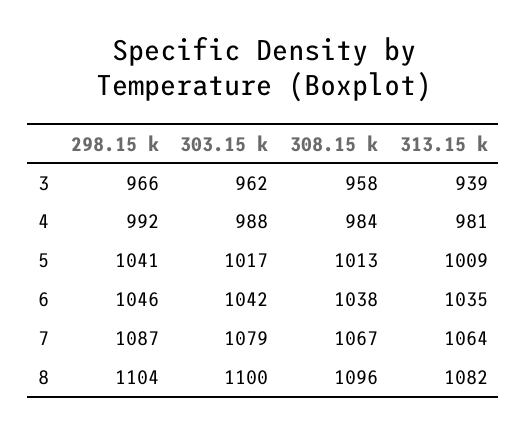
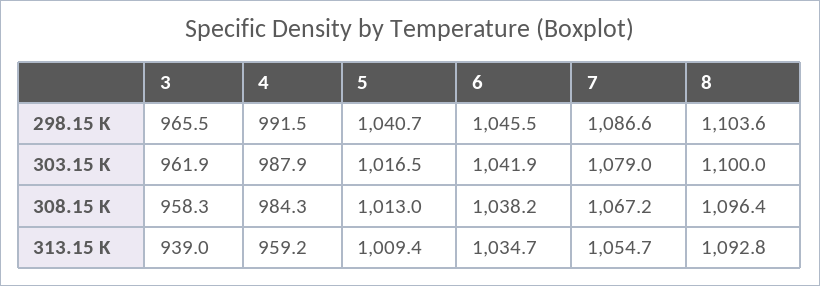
  {
    "298.15 k": {
      "3": 965.5,
      "4": 991.5,
      "5": 1040.7,
      "6": 1045.5,
      "7": 1086.6,
      "8": 1103.6
    },
    "303.15 k": {
      "3": 961.9,
      "4": 987.9,
      "5": 1016.5,
      "6": 1041.9,
      "7": 1079,
      "8": 1100
    },
    "308.15 k": {
      "3": 958.3,
      "4": 984.3,
      "5": 1013,
      "6": 1038.2,
      "7": 1067.2,
      "8": 1096.4
    },
    "313.15 k": {
      "3": 939,
-     "4": 981,
+     "4": 959.2,
      "5": 1009.4,
      "6": 1034.7,
-     "7": 1064,
+     "7": 1054.7,
-     "8": 1082
+     "8": 1092.8
    }
  }

